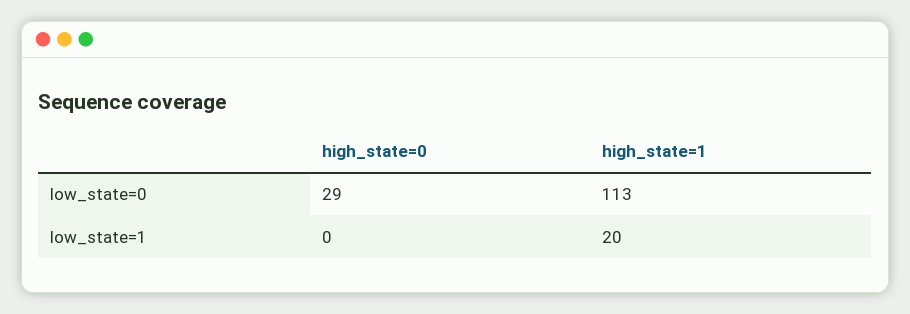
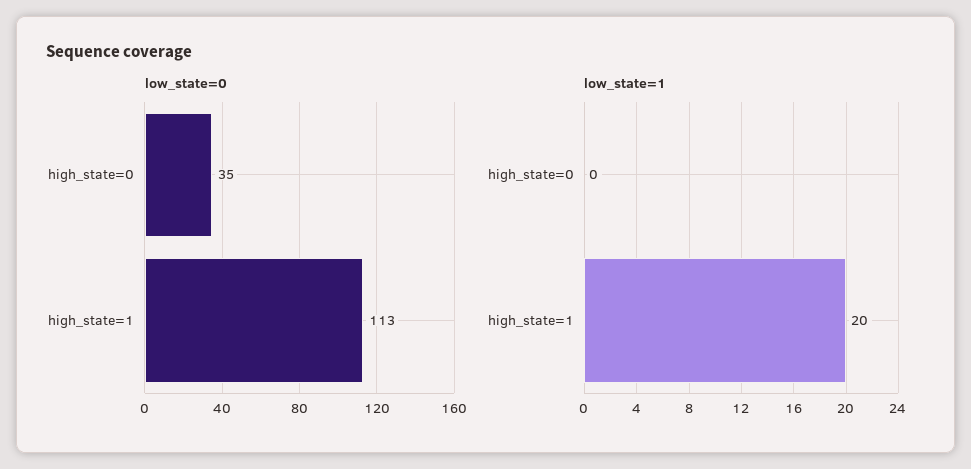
  {
    "low_state=0": {
-     "high_state=0": 29,
+     "high_state=0": 35,
      "high_state=1": 113
    },
    "low_state=1": {
      "high_state=0": 0,
      "high_state=1": 20
    }
  }

